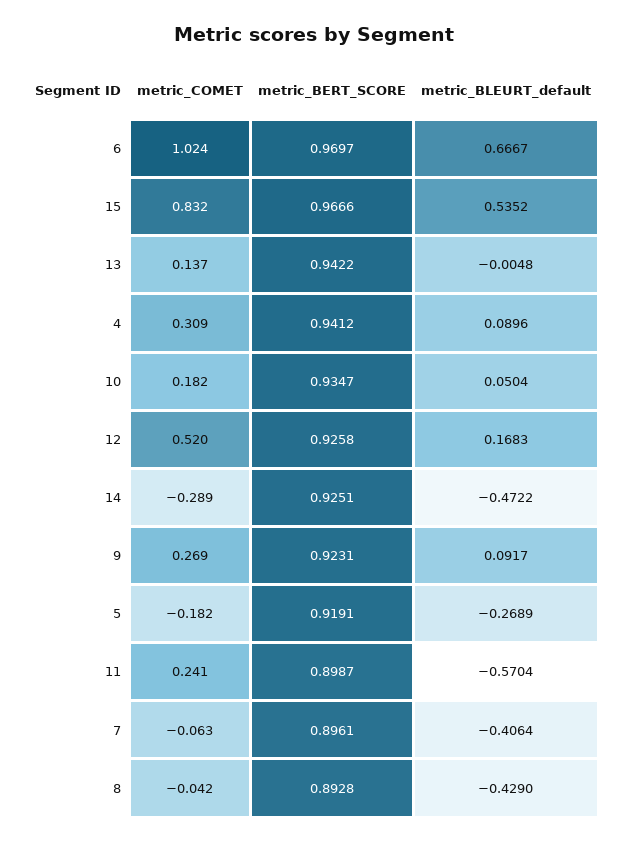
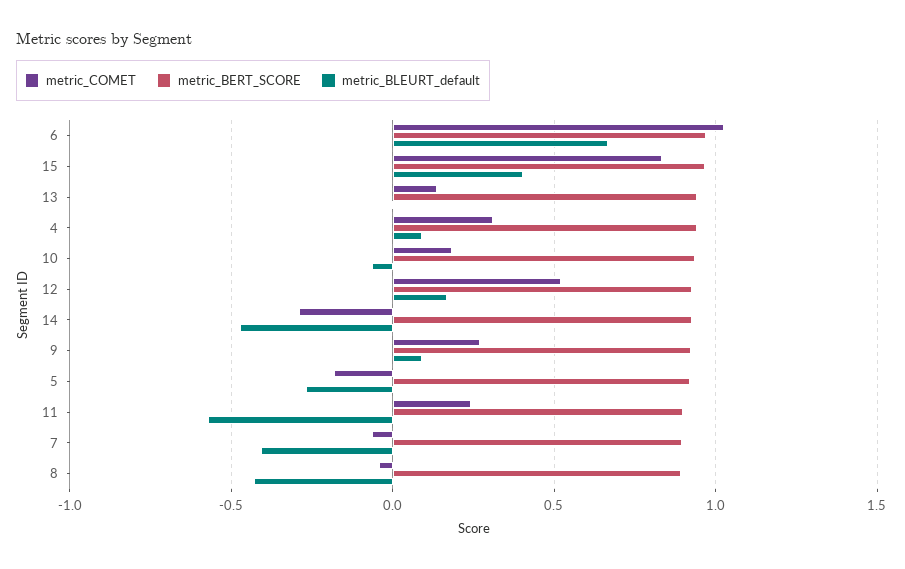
  {
    "metric_COMET": {
      "6": 1.024,
      "15": 0.832,
      "13": 0.137,
      "4": 0.309,
      "10": 0.182,
      "12": 0.52,
      "14": -0.289,
      "9": 0.269,
      "5": -0.182,
      "11": 0.241,
      "7": -0.063,
      "8": -0.042
    },
    "metric_BERT_SCORE": {
      "6": 0.9697,
      "15": 0.9666,
      "13": 0.9422,
      "4": 0.9412,
      "10": 0.9347,
      "12": 0.9258,
      "14": 0.9251,
      "9": 0.9231,
      "5": 0.9191,
      "11": 0.8987,
      "7": 0.8961,
      "8": 0.8928
    },
    "metric_BLEURT_default": {
      "6": 0.6667,
-     "15": 0.5352,
+     "15": 0.4,
      "13": -0.0048,
      "4": 0.0896,
-     "10": 0.0504,
+     "10": -0.05,
      "12": 0.1683,
      "14": -0.4722,
      "9": 0.0917,
      "5": -0.2689,
      "11": -0.5704,
      "7": -0.4064,
      "8": -0.429
    }
  }

